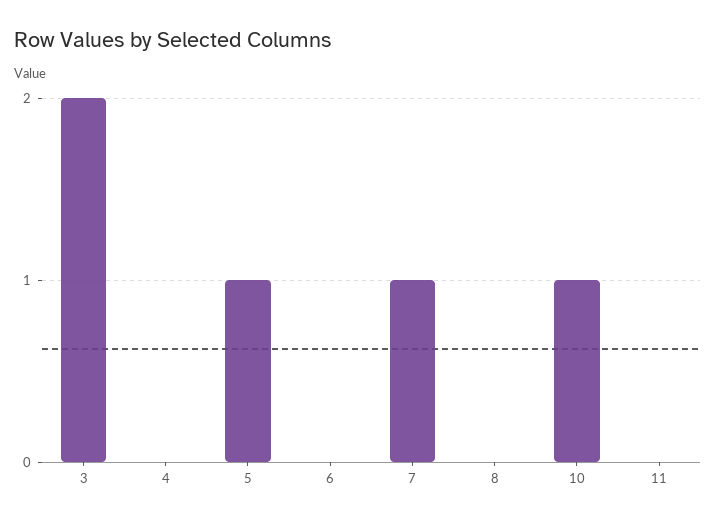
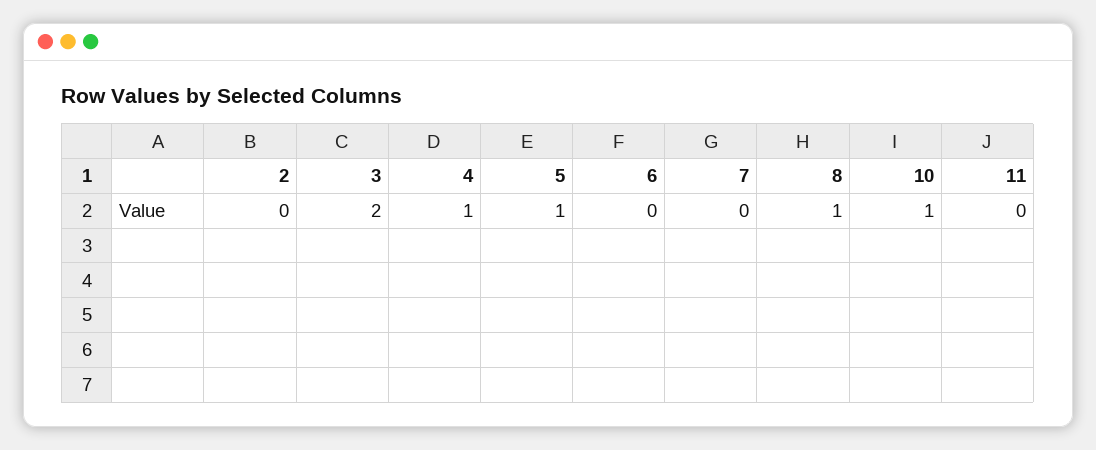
  {
    "3": 2,
-   "4": 0,
+   "4": 1,
    "5": 1,
    "6": 0,
-   "7": 1,
+   "7": 0,
-   "8": 0,
+   "8": 1,
    "10": 1,
-   "11": 0
+   "11": 0,
+   "2": 0
  }

